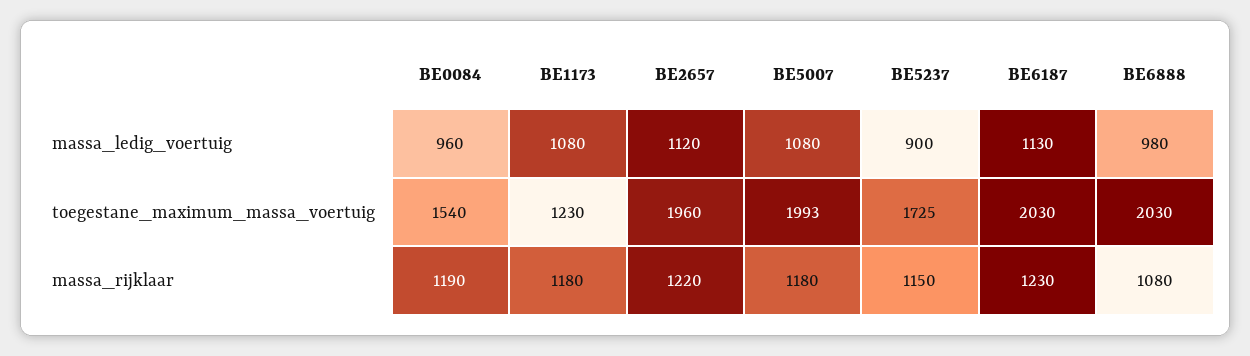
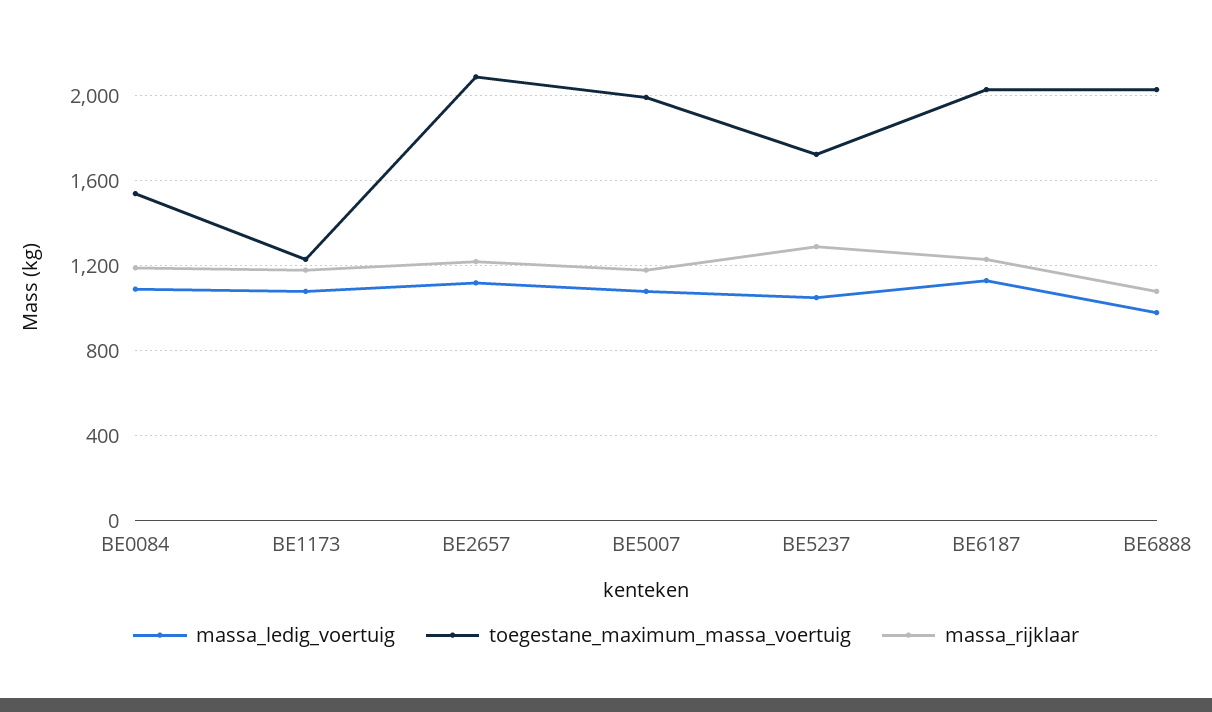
  {
    "massa_ledig_voertuig": {
-     "BE0084": 960,
+     "BE0084": 1100,
      "BE1173": 1080,
      "BE2657": 1120,
      "BE5007": 1080,
-     "BE5237": 900,
+     "BE5237": 1050,
      "BE6187": 1130,
      "BE6888": 980
    },
    "toegestane_maximum_massa_voertuig": {
      "BE0084": 1540,
      "BE1173": 1230,
-     "BE2657": 1960,
+     "BE2657": 2100,
      "BE5007": 1993,
      "BE5237": 1725,
      "BE6187": 2030,
      "BE6888": 2030
    },
    "massa_rijklaar": {
      "BE0084": 1190,
      "BE1173": 1180,
      "BE2657": 1220,
      "BE5007": 1180,
-     "BE5237": 1150,
+     "BE5237": 1300,
      "BE6187": 1230,
      "BE6888": 1080
    }
  }

